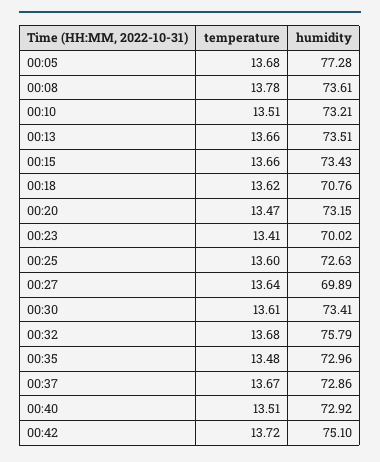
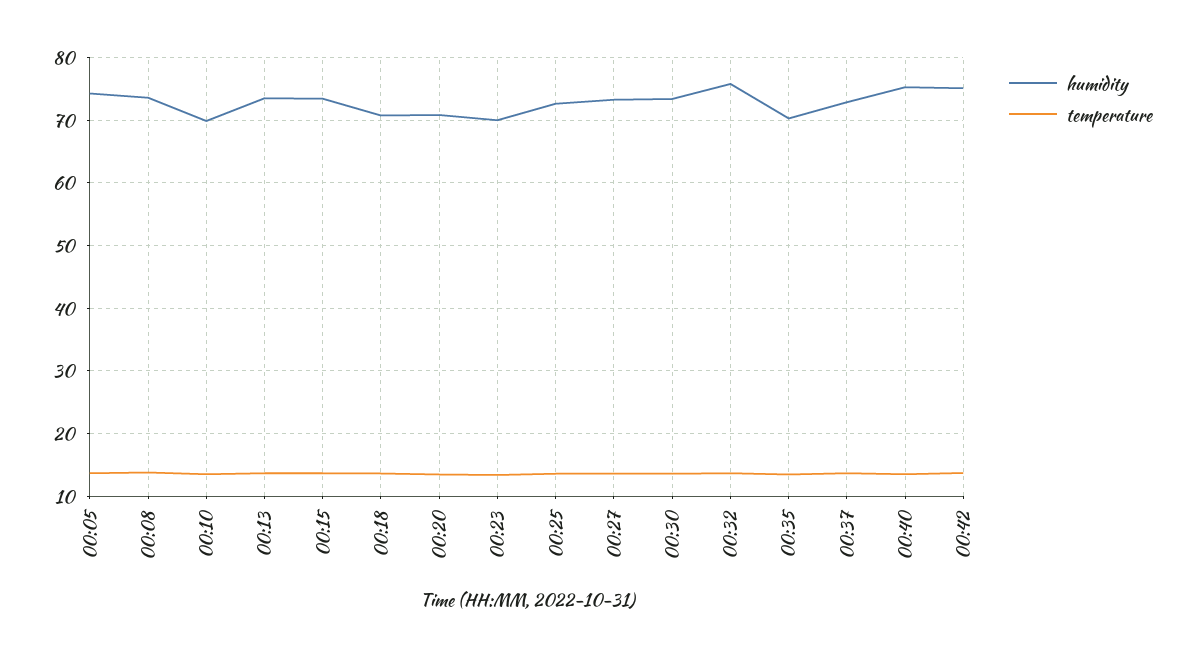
  {
    "temperature": {
      "00:05": 13.68,
      "00:08": 13.78,
      "00:10": 13.51,
      "00:13": 13.66,
      "00:15": 13.66,
      "00:18": 13.62,
      "00:20": 13.47,
      "00:23": 13.41,
      "00:25": 13.6,
      "00:27": 13.64,
      "00:30": 13.61,
      "00:32": 13.68,
      "00:35": 13.48,
      "00:37": 13.67,
      "00:40": 13.51,
      "00:42": 13.72
    },
    "humidity": {
-     "00:05": 77.28,
+     "00:05": 74,
      "00:08": 73.61,
-     "00:10": 73.21,
+     "00:10": 70,
      "00:13": 73.51,
      "00:15": 73.43,
      "00:18": 70.76,
-     "00:20": 73.15,
+     "00:20": 71,
      "00:23": 70.02,
      "00:25": 72.63,
-     "00:27": 69.89,
+     "00:27": 73,
      "00:30": 73.41,
      "00:32": 75.79,
-     "00:35": 72.96,
+     "00:35": 70,
      "00:37": 72.86,
-     "00:40": 72.92,
+     "00:40": 75,
      "00:42": 75.1
    }
  }

